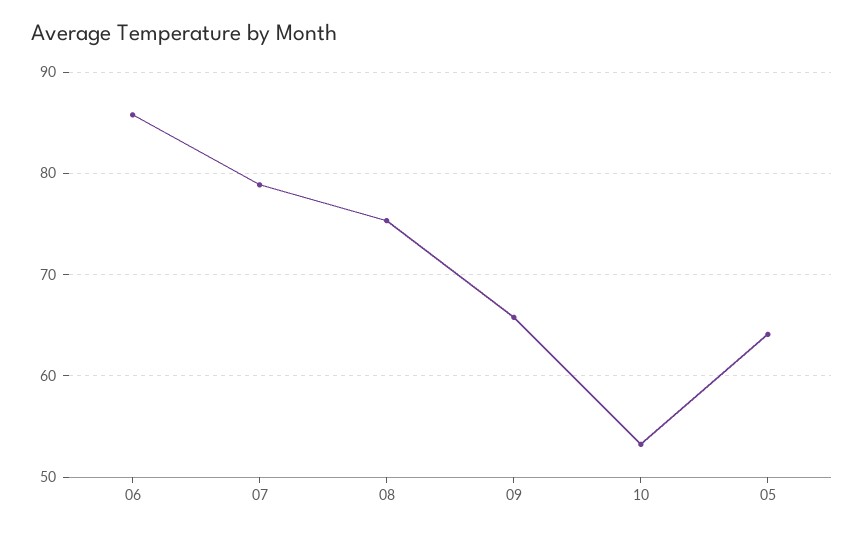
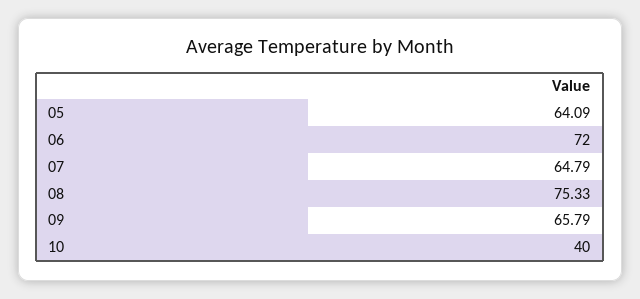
  {
-   "06": 86,
+   "06": 72,
-   "07": 79,
+   "07": 64.79,
    "08": 75.33,
    "09": 65.79,
-   "10": 53,
+   "10": 40,
    "05": 64.09
  }

